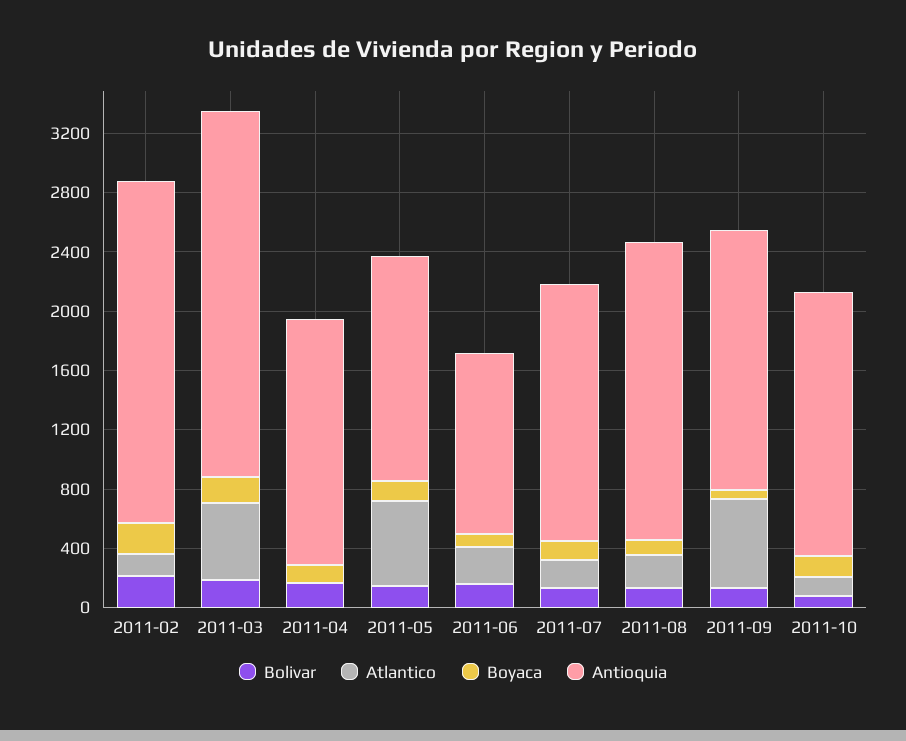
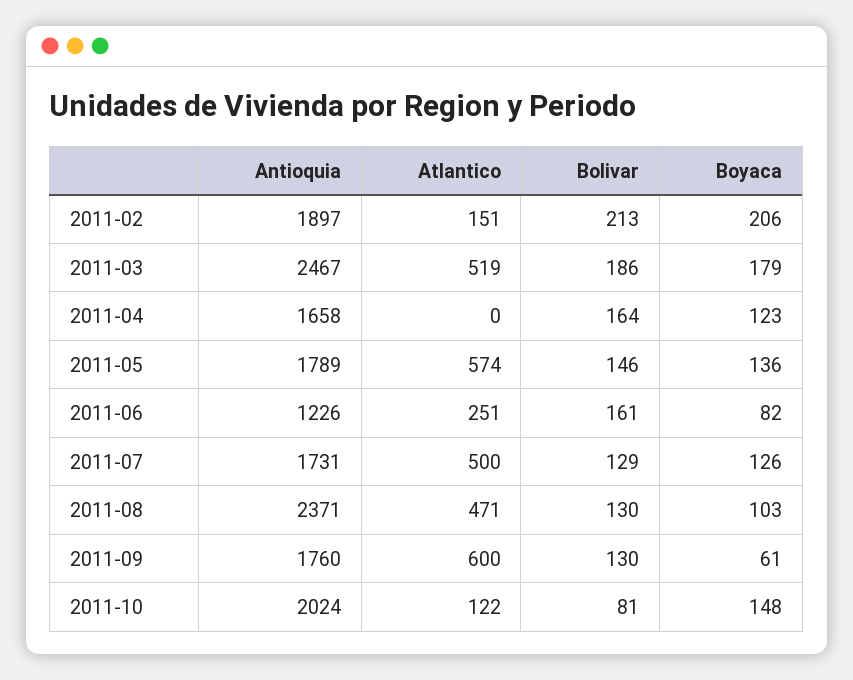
  {
    "Bolivar": {
      "2011-02": 213,
      "2011-03": 186,
      "2011-04": 164,
      "2011-05": 146,
      "2011-06": 161,
      "2011-07": 129,
      "2011-08": 130,
      "2011-09": 130,
      "2011-10": 81
    },
    "Atlantico": {
      "2011-02": 151,
      "2011-03": 519,
      "2011-04": 0,
      "2011-05": 574,
      "2011-06": 251,
-     "2011-07": 200,
+     "2011-07": 500,
-     "2011-08": 200,
+     "2011-08": 471,
      "2011-09": 600,
      "2011-10": 122
    },
    "Boyaca": {
      "2011-02": 206,
      "2011-03": 179,
      "2011-04": 123,
      "2011-05": 136,
      "2011-06": 82,
      "2011-07": 126,
      "2011-08": 103,
      "2011-09": 61,
      "2011-10": 148
    },
    "Antioquia": {
-     "2011-02": 2300,
+     "2011-02": 1897,
      "2011-03": 2467,
      "2011-04": 1658,
-     "2011-05": 1500,
+     "2011-05": 1789,
      "2011-06": 1226,
      "2011-07": 1731,
-     "2011-08": 2000,
+     "2011-08": 2371,
      "2011-09": 1760,
-     "2011-10": 1800
+     "2011-10": 2024
    }
  }

